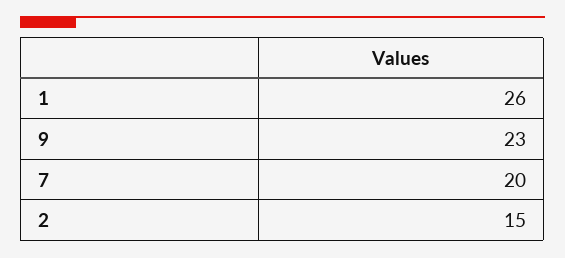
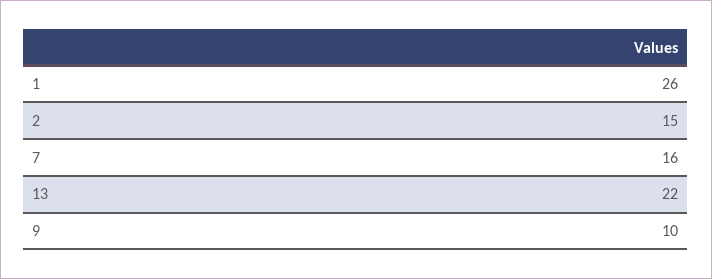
  {
    "1": 26,
-   "9": 23,
+   "9": 10,
-   "7": 20,
+   "7": 16,
-   "2": 15
+   "2": 15,
+   "13": 22
  }

